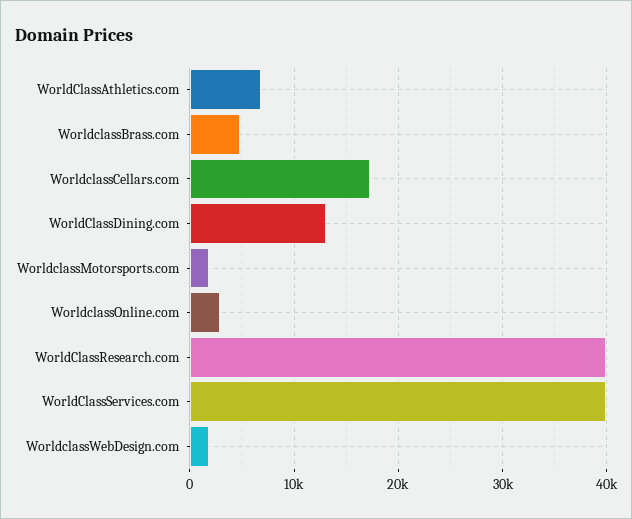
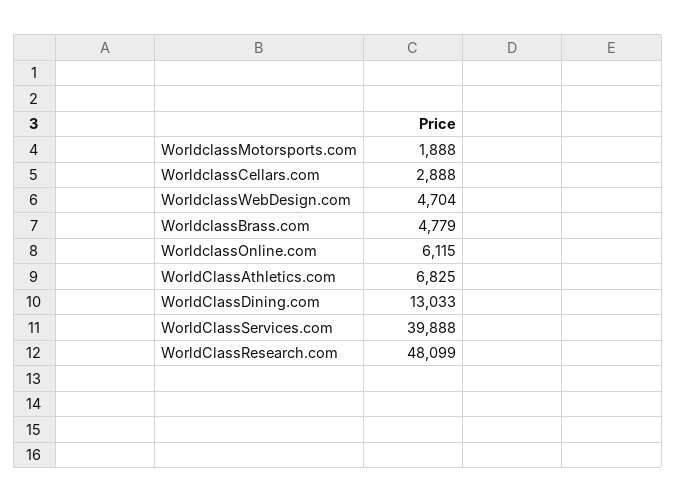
  {
    "WorldClassAthletics.com": 6825,
    "WorldclassBrass.com": 4779,
-   "WorldclassCellars.com": 17000,
+   "WorldclassCellars.com": 2888,
    "WorldClassDining.com": 13033,
    "WorldclassMotorsports.com": 1888,
-   "WorldclassOnline.com": 3000,
+   "WorldclassOnline.com": 6115,
-   "WorldClassResearch.com": 40000,
+   "WorldClassResearch.com": 48099,
    "WorldClassServices.com": 39888,
-   "WorldclassWebDesign.com": 2000
+   "WorldclassWebDesign.com": 4704
  }

